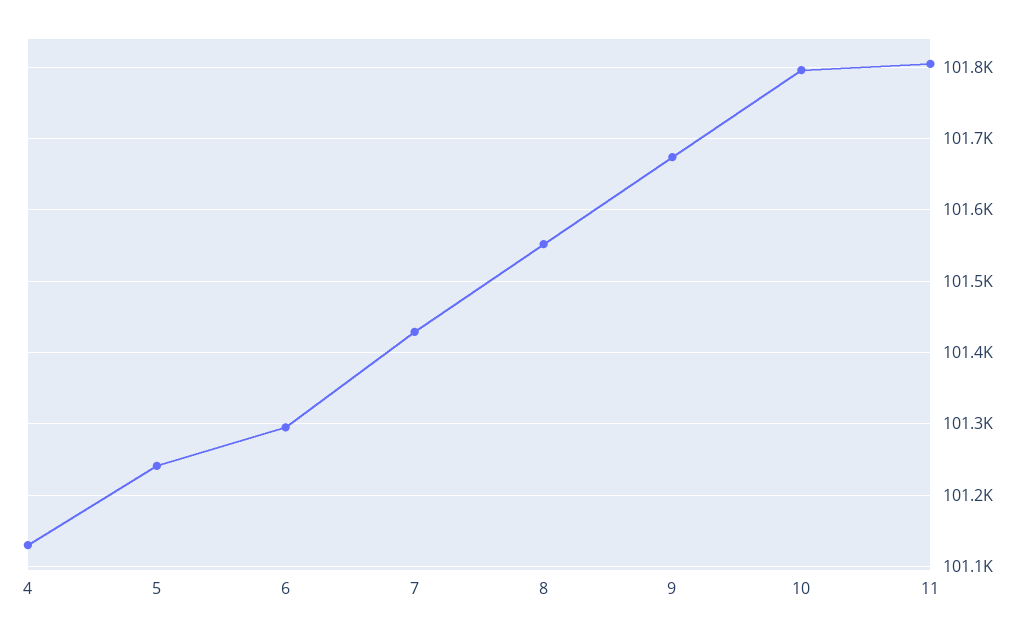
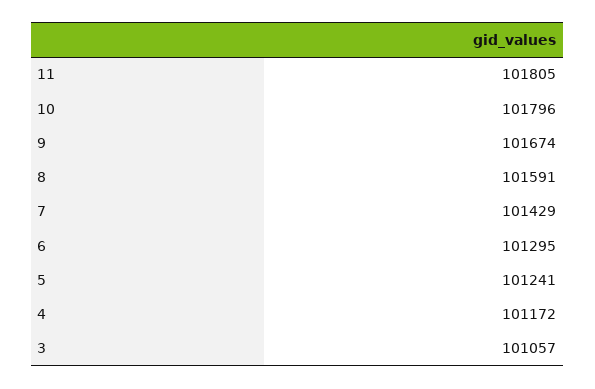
  {
-   "4": 101130,
+   "4": 101172,
    "5": 101241,
    "6": 101295,
    "7": 101429,
-   "8": 101550,
+   "8": 101591,
    "9": 101674,
    "10": 101796,
-   "11": 101805
+   "11": 101805,
+   "3": 101057
  }

